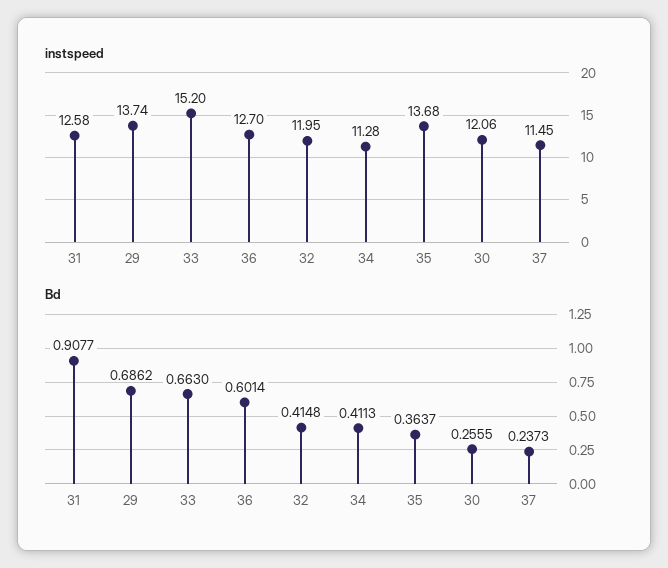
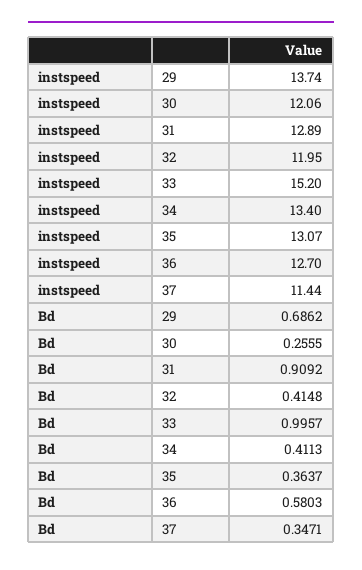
  {
    "instspeed": {
-     "31": 12.58,
+     "31": 12.89,
      "29": 13.74,
      "33": 15.2,
      "36": 12.7,
      "32": 11.95,
-     "34": 11.28,
+     "34": 13.4,
-     "35": 13.68,
+     "35": 13.07,
      "30": 12.06,
-     "37": 11.45
+     "37": 11.44
    },
    "Bd": {
-     "31": 0.9077,
+     "31": 0.9092,
      "29": 0.6862,
-     "33": 0.663,
+     "33": 0.9957,
-     "36": 0.6014,
+     "36": 0.5803,
      "32": 0.4148,
      "34": 0.4113,
      "35": 0.3637,
      "30": 0.2555,
-     "37": 0.2373
+     "37": 0.3471
    }
  }

